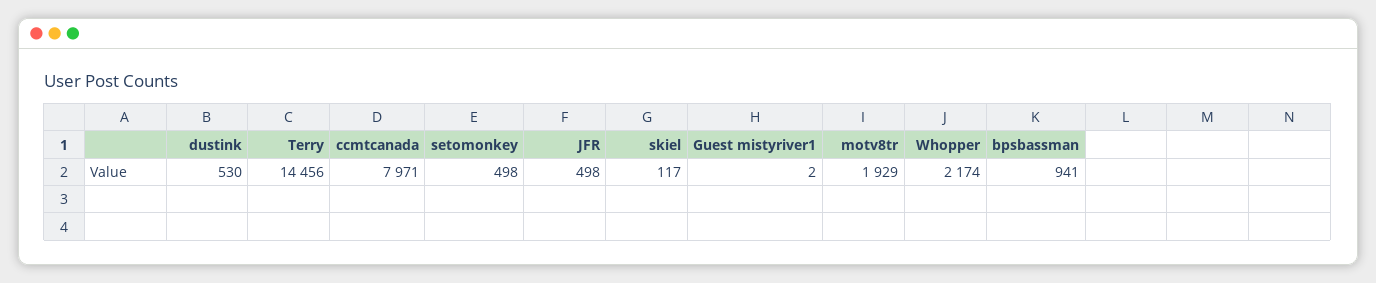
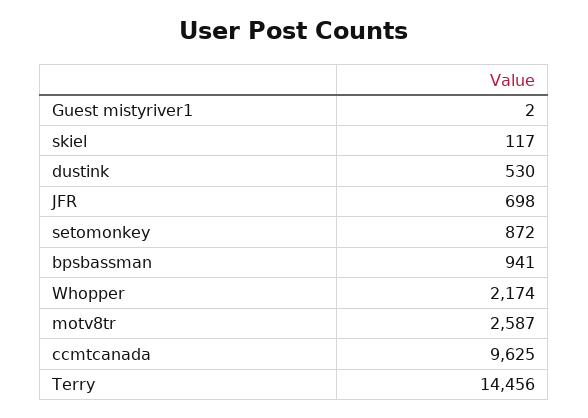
  {
    "dustink": 530,
    "Terry": 14456,
-   "ccmtcanada": 7971,
+   "ccmtcanada": 9625,
-   "setomonkey": 498,
+   "setomonkey": 872,
-   "JFR": 498,
+   "JFR": 698,
    "skiel": 117,
    "Guest mistyriver1": 2,
-   "motv8tr": 1929,
+   "motv8tr": 2587,
    "Whopper": 2174,
    "bpsbassman": 941
  }

